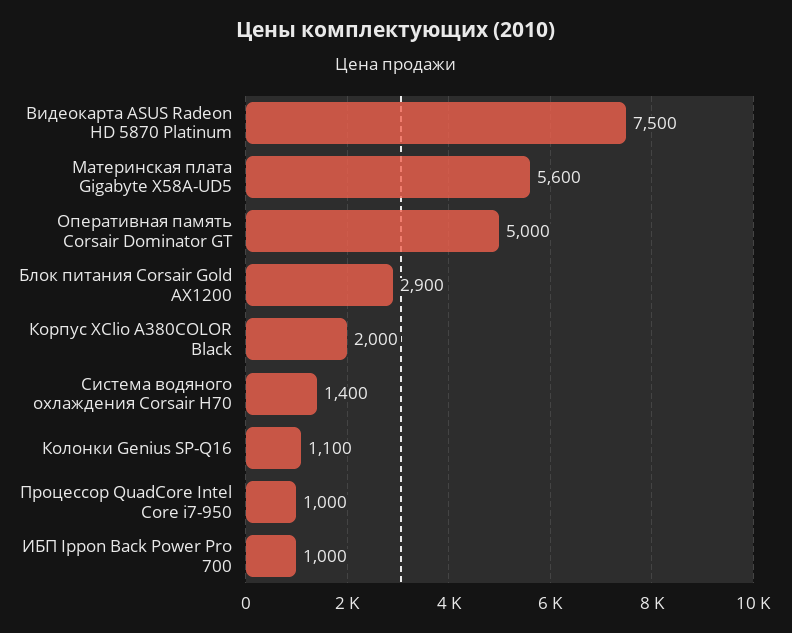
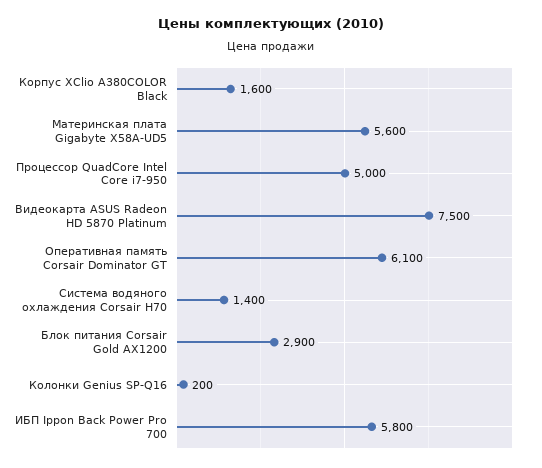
  {
    "Видеокарта ASUS Radeon HD 5870 Platinum": 7500,
    "Материнская плата Gigabyte X58A-UD5": 5600,
-   "Оперативная память Corsair Dominator GT": 5000,
+   "Оперативная память Corsair Dominator GT": 6100,
    "Блок питания Corsair Gold AX1200": 2900,
-   "Корпус XClio A380COLOR Black": 2000,
+   "Корпус XClio A380COLOR Black": 1600,
    "Система водяного охлаждения Corsair H70": 1400,
-   "Колонки Genius SP-Q16": 1100,
+   "Колонки Genius SP-Q16": 200,
-   "Процессор QuadCore Intel Core i7-950": 1000,
+   "Процессор QuadCore Intel Core i7-950": 5000,
-   "ИБП Ippon Back Power Pro 700": 1000
+   "ИБП Ippon Back Power Pro 700": 5800
  }

